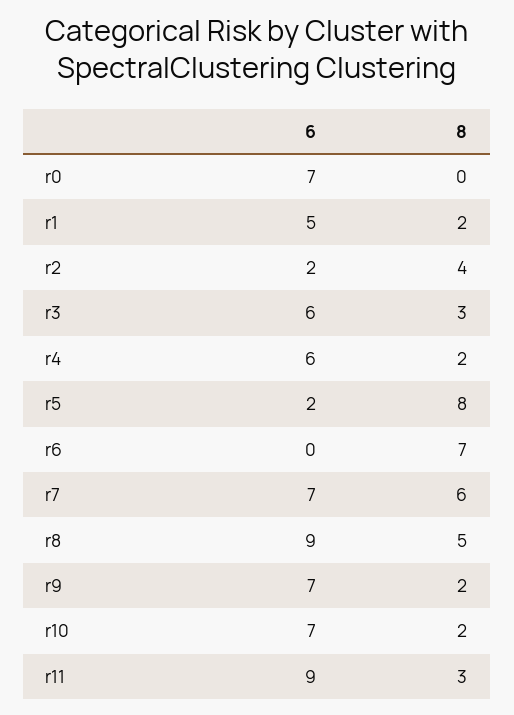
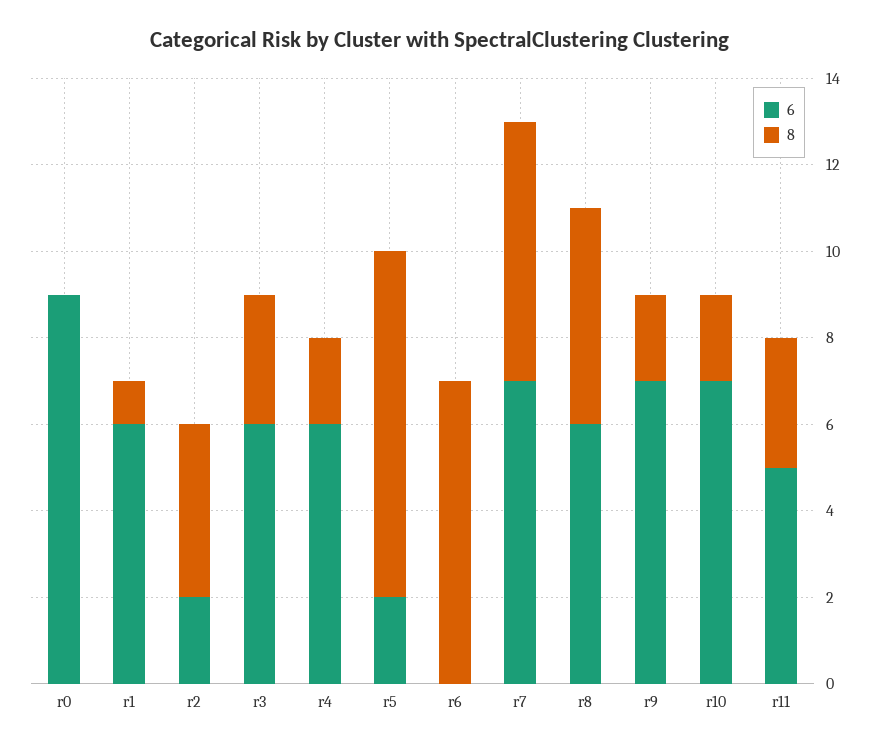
  {
    "6": {
-     "r0": 7,
+     "r0": 9,
-     "r1": 5,
+     "r1": 6,
      "r2": 2,
      "r3": 6,
      "r4": 6,
      "r5": 2,
      "r6": 0,
      "r7": 7,
-     "r8": 9,
+     "r8": 6,
      "r9": 7,
      "r10": 7,
-     "r11": 9
+     "r11": 5
    },
    "8": {
      "r0": 0,
-     "r1": 2,
+     "r1": 1,
      "r2": 4,
      "r3": 3,
      "r4": 2,
      "r5": 8,
      "r6": 7,
      "r7": 6,
      "r8": 5,
      "r9": 2,
      "r10": 2,
      "r11": 3
    }
  }

